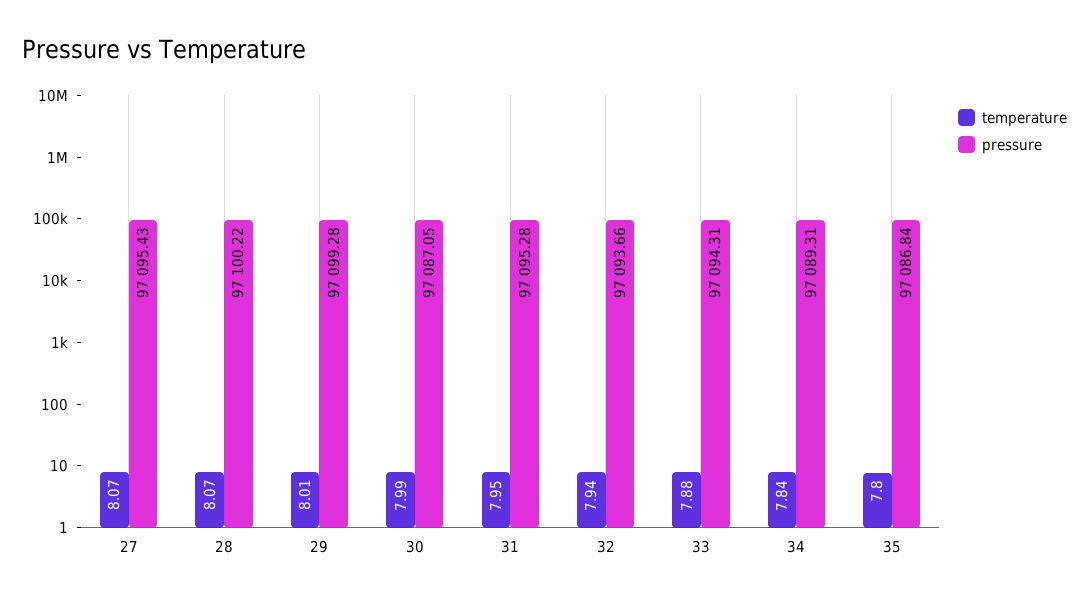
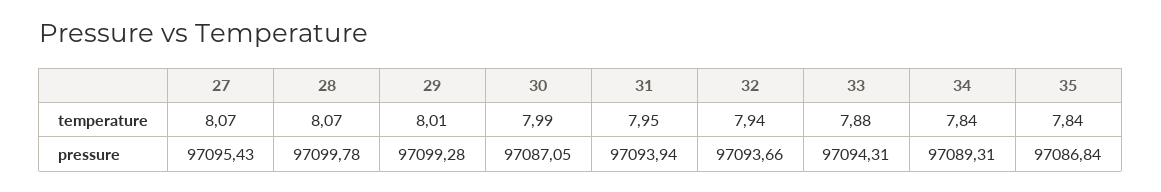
  {
    "temperature": {
      "27": 8.07,
      "28": 8.07,
      "29": 8.01,
      "30": 7.99,
      "31": 7.95,
      "32": 7.94,
      "33": 7.88,
      "34": 7.84,
-     "35": 7.8
+     "35": 7.84
    },
    "pressure": {
      "27": 97095.43,
-     "28": 97100.22,
+     "28": 97099.78,
      "29": 97099.28,
      "30": 97087.05,
-     "31": 97095.28,
+     "31": 97093.94,
      "32": 97093.66,
      "33": 97094.31,
      "34": 97089.31,
      "35": 97086.84
    }
  }

